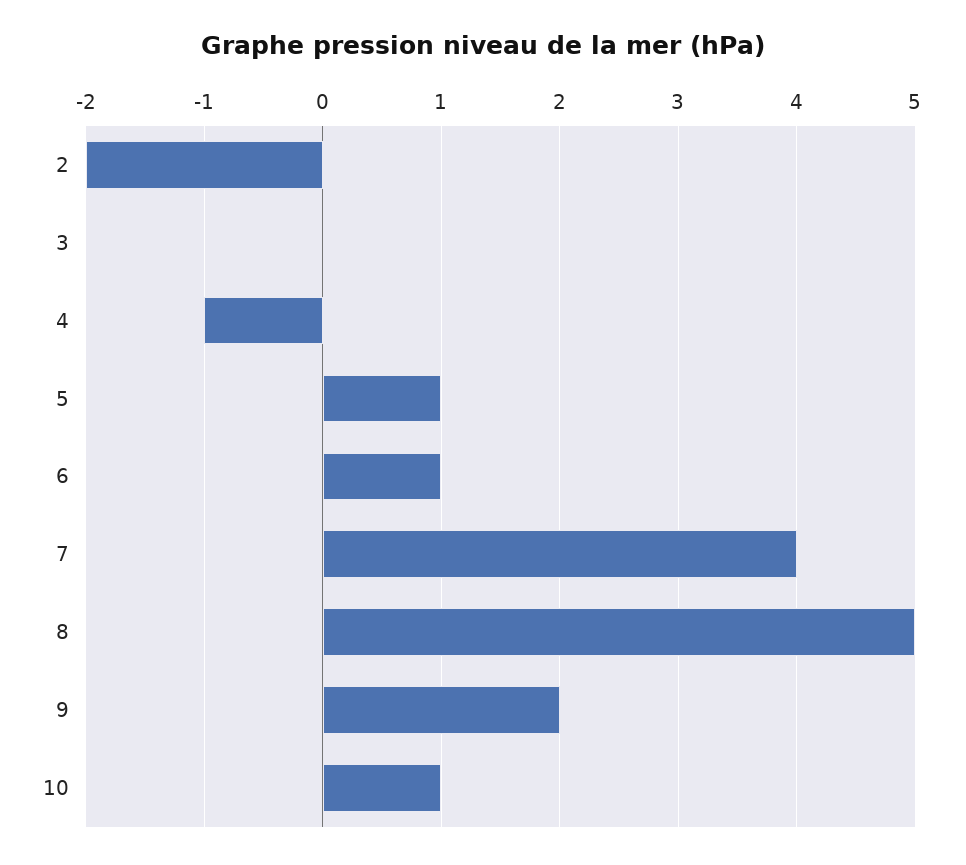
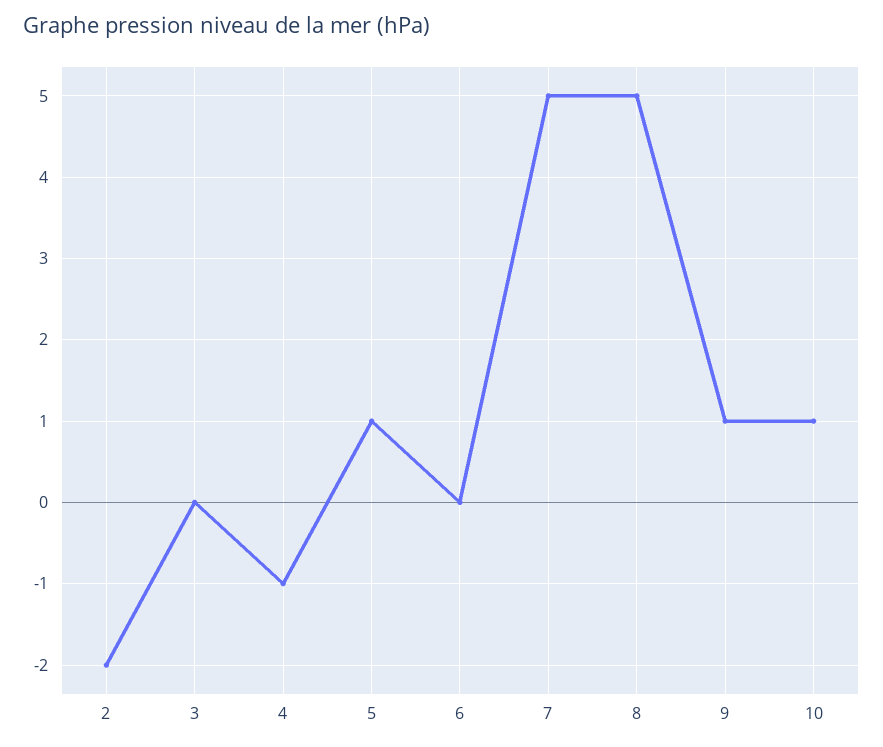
  {
    "2": -2,
    "3": 0,
    "4": -1,
    "5": 1,
-   "6": 1,
+   "6": 0,
-   "7": 4,
+   "7": 5,
    "8": 5,
-   "9": 2,
+   "9": 1,
    "10": 1
  }

